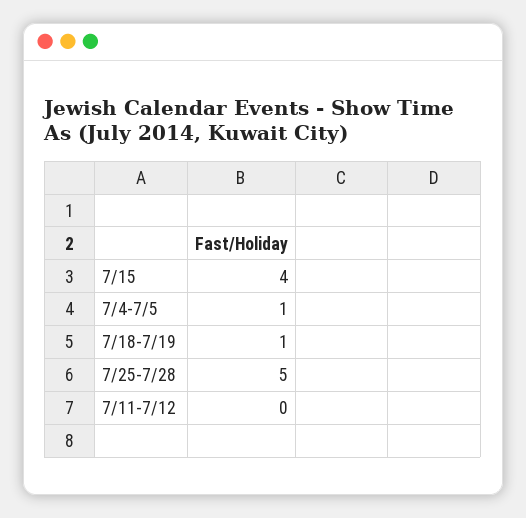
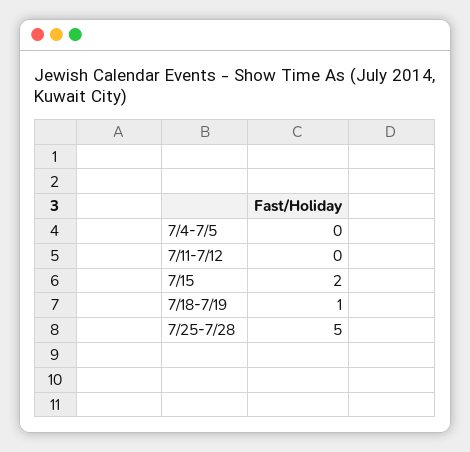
  {
-   "7/15": 4,
+   "7/15": 2,
-   "7/4-7/5": 1,
+   "7/4-7/5": 0,
    "7/18-7/19": 1,
    "7/25-7/28": 5,
    "7/11-7/12": 0
  }

